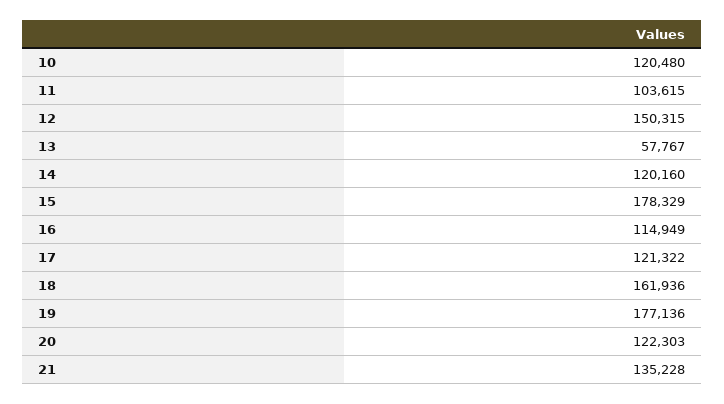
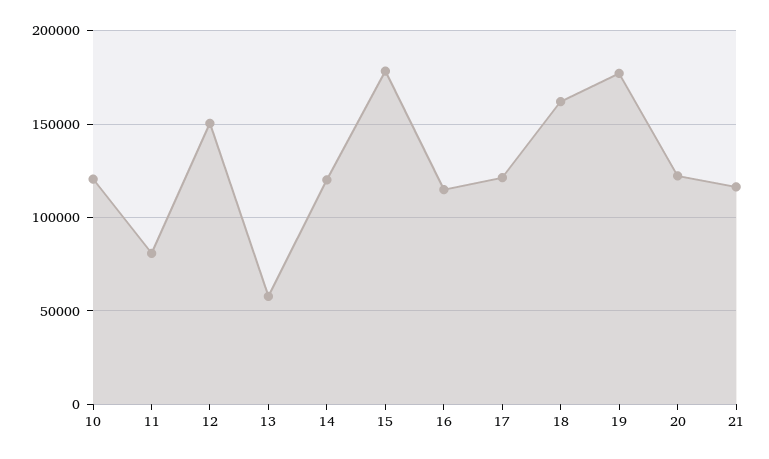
  {
    "10": 120480,
-   "11": 103615,
+   "11": 80000,
    "12": 150315,
    "13": 57767,
    "14": 120160,
    "15": 178329,
    "16": 114949,
    "17": 121322,
    "18": 161936,
    "19": 177136,
    "20": 122303,
-   "21": 135228
+   "21": 115000
  }

